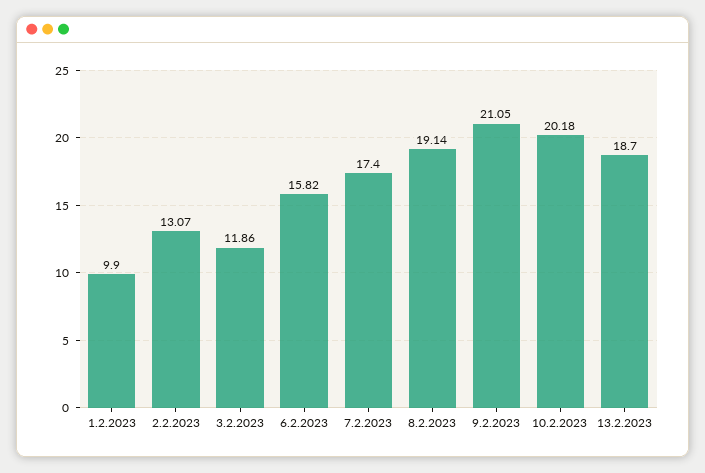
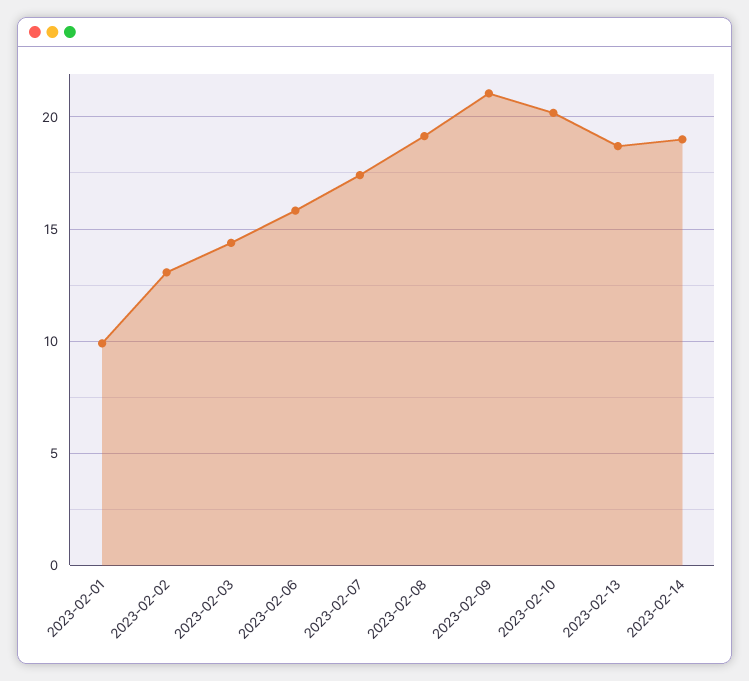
  {
    "1.2.2023": 9.9,
    "2.2.2023": 13.07,
-   "3.2.2023": 11.86,
+   "3.2.2023": 14.5,
    "6.2.2023": 15.82,
    "7.2.2023": 17.4,
    "8.2.2023": 19.14,
    "9.2.2023": 21.05,
    "10.2.2023": 20.18,
-   "13.2.2023": 18.7
+   "13.2.2023": 18.7,
+   "2023-02-14": 19
  }

